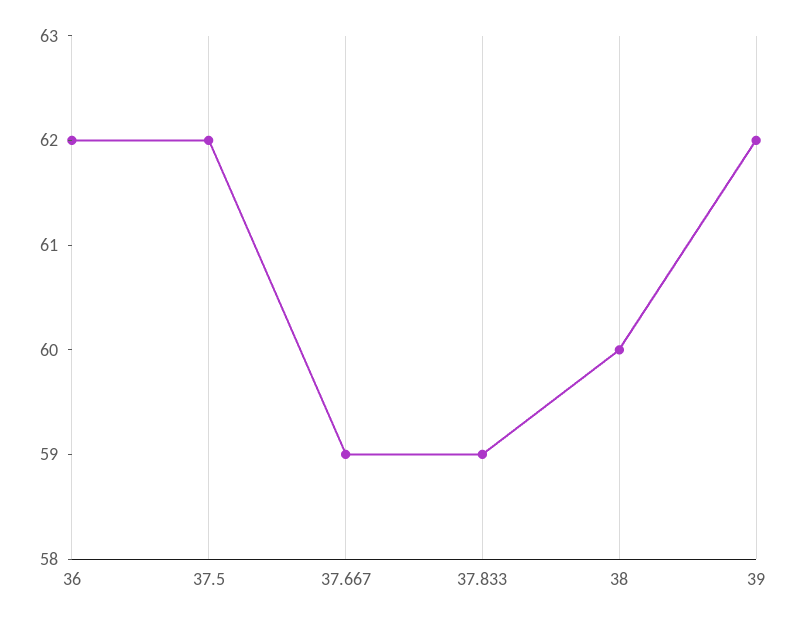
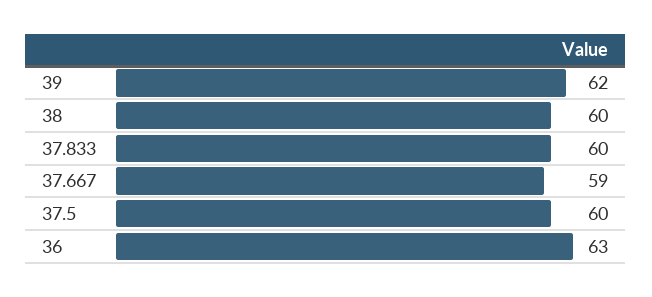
  {
-   "36": 62,
+   "36": 63,
-   "37.5": 62,
+   "37.5": 60,
    "37.667": 59,
-   "37.833": 59,
+   "37.833": 60,
    "38": 60,
    "39": 62
  }

